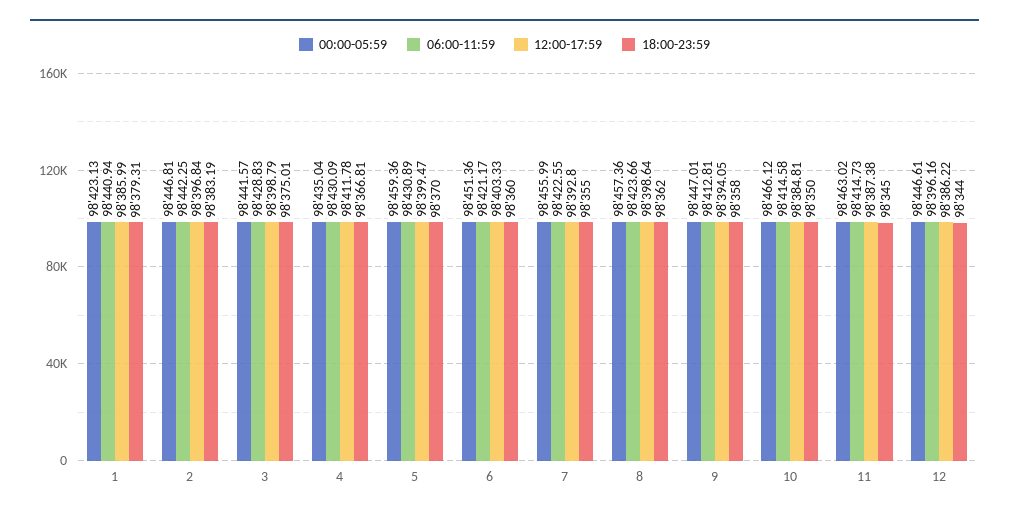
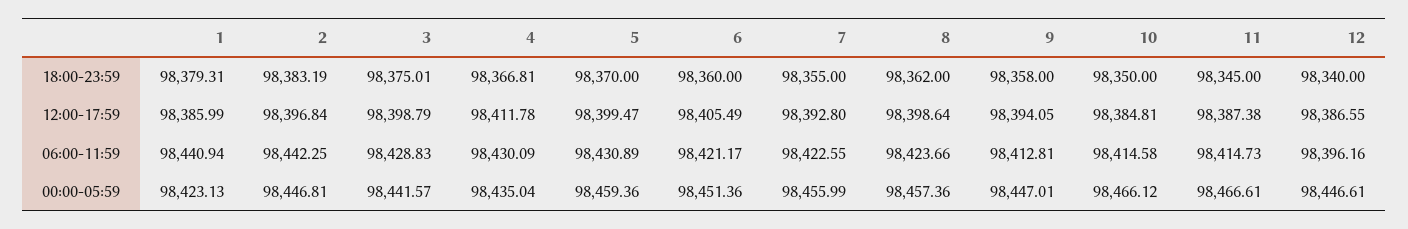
  {
    "00:00-05:59": {
      "1": 98423.13,
      "2": 98446.81,
      "3": 98441.57,
      "4": 98435.04,
      "5": 98459.36,
      "6": 98451.36,
      "7": 98455.99,
      "8": 98457.36,
      "9": 98447.01,
      "10": 98466.12,
-     "11": 98463.02,
+     "11": 98466.61,
      "12": 98446.61
    },
    "06:00-11:59": {
      "1": 98440.94,
      "2": 98442.25,
      "3": 98428.83,
      "4": 98430.09,
      "5": 98430.89,
      "6": 98421.17,
      "7": 98422.55,
      "8": 98423.66,
      "9": 98412.81,
      "10": 98414.58,
      "11": 98414.73,
      "12": 98396.16
    },
    "12:00-17:59": {
      "1": 98385.99,
      "2": 98396.84,
      "3": 98398.79,
      "4": 98411.78,
      "5": 98399.47,
-     "6": 98403.33,
+     "6": 98405.49,
      "7": 98392.8,
      "8": 98398.64,
      "9": 98394.05,
      "10": 98384.81,
      "11": 98387.38,
-     "12": 98386.22
+     "12": 98386.55
    },
    "18:00-23:59": {
      "1": 98379.31,
      "2": 98383.19,
      "3": 98375.01,
      "4": 98366.81,
      "5": 98370,
      "6": 98360,
      "7": 98355,
      "8": 98362,
      "9": 98358,
      "10": 98350,
      "11": 98345,
-     "12": 98344
+     "12": 98340
    }
  }

